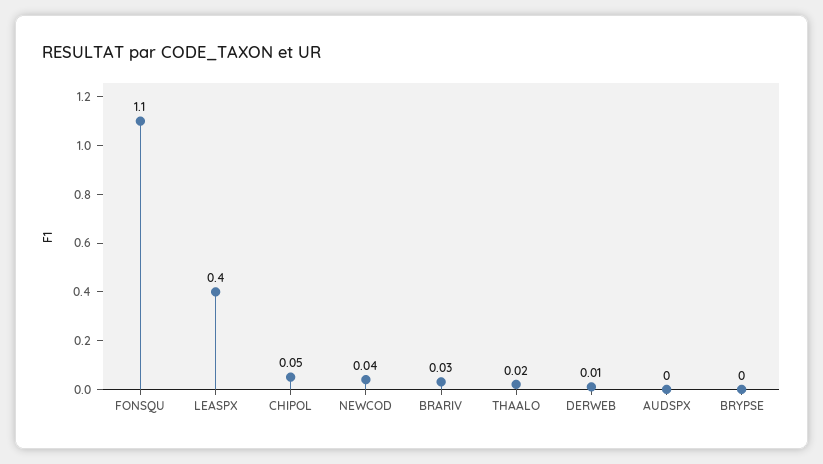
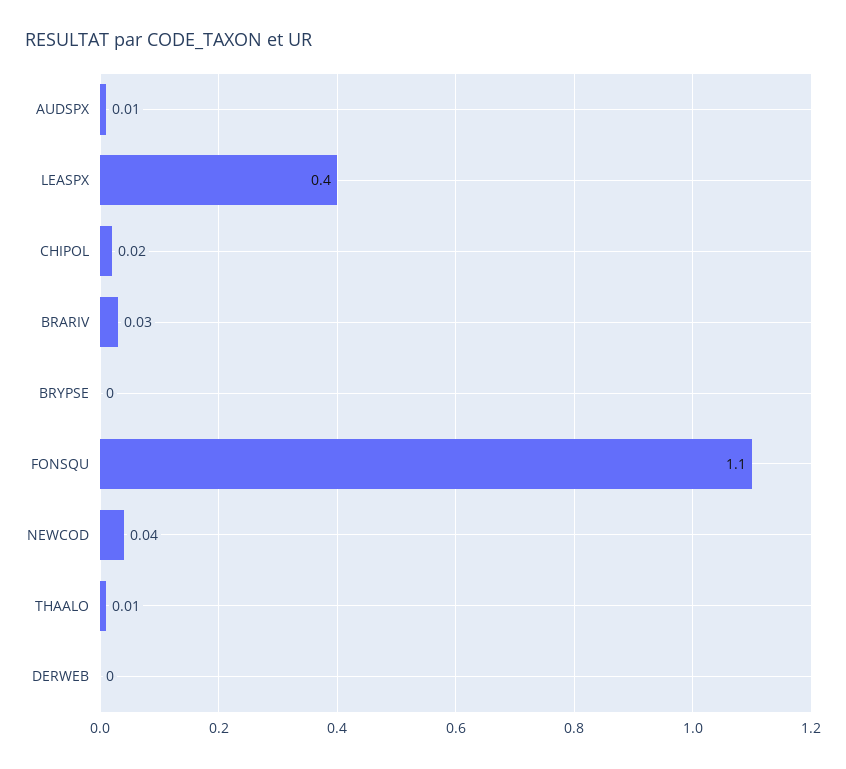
  {
    "FONSQU": 1.1,
    "LEASPX": 0.4,
-   "CHIPOL": 0.05,
+   "CHIPOL": 0.02,
    "NEWCOD": 0.04,
    "BRARIV": 0.03,
-   "THAALO": 0.02,
+   "THAALO": 0.01,
-   "DERWEB": 0.01,
+   "DERWEB": 0,
-   "AUDSPX": 0,
+   "AUDSPX": 0.01,
    "BRYPSE": 0
  }

